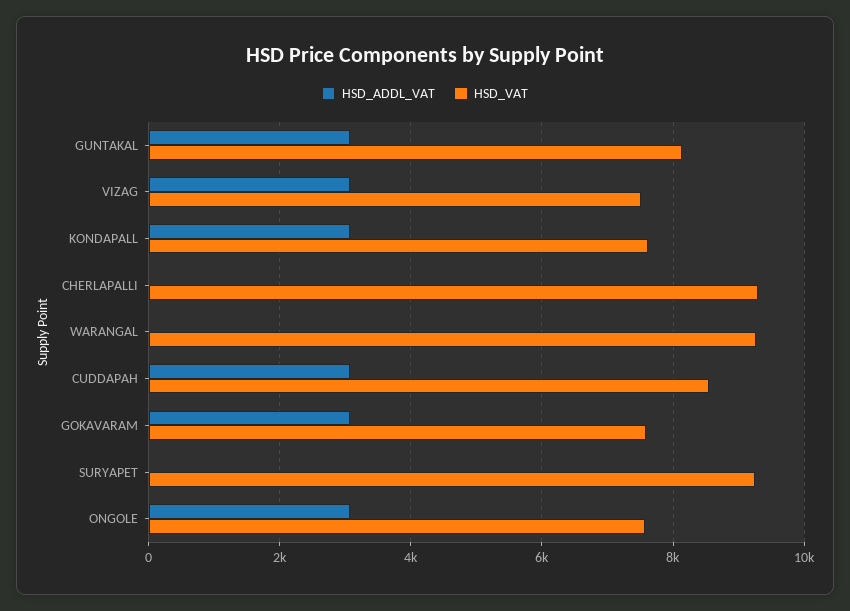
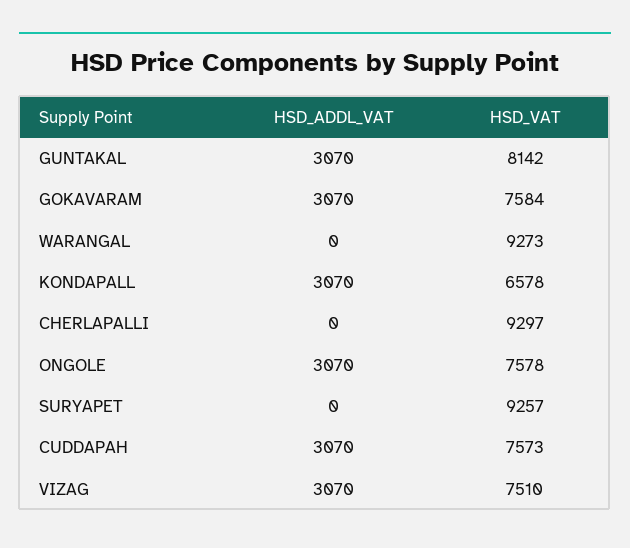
  {
    "HSD_ADDL_VAT": {
      "GUNTAKAL": 3070,
      "VIZAG": 3070,
      "KONDAPALL": 3070,
      "CHERLAPALLI": 0,
      "WARANGAL": 0,
      "CUDDAPAH": 3070,
      "GOKAVARAM": 3070,
      "SURYAPET": 0,
      "ONGOLE": 3070
    },
    "HSD_VAT": {
      "GUNTAKAL": 8142,
      "VIZAG": 7510,
-     "KONDAPALL": 7600,
+     "KONDAPALL": 6578,
      "CHERLAPALLI": 9297,
      "WARANGAL": 9273,
-     "CUDDAPAH": 8600,
+     "CUDDAPAH": 7573,
      "GOKAVARAM": 7584,
      "SURYAPET": 9257,
      "ONGOLE": 7578
    }
  }

